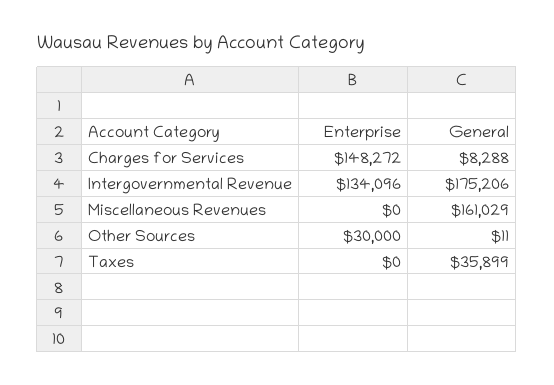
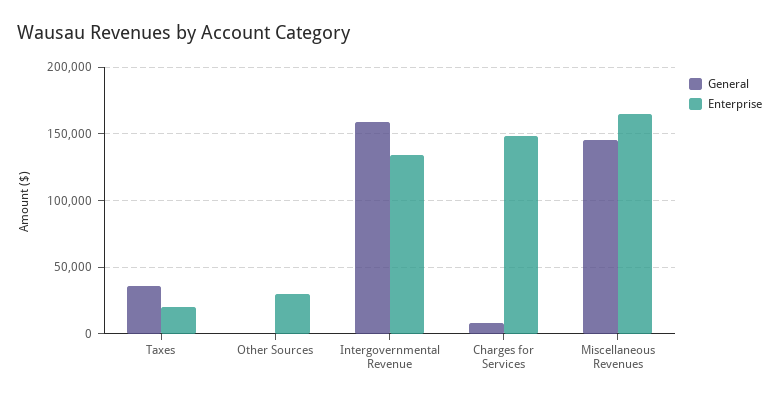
  {
    "Enterprise": {
      "Charges for Services": 148272,
      "Intergovernmental Revenue": 134096,
-     "Miscellaneous Revenues": 0,
+     "Miscellaneous Revenues": 165000,
      "Other Sources": 30000,
-     "Taxes": 0
+     "Taxes": 20000
    },
    "General": {
      "Charges for Services": 8288,
-     "Intergovernmental Revenue": 175206,
+     "Intergovernmental Revenue": 160000,
-     "Miscellaneous Revenues": 161029,
+     "Miscellaneous Revenues": 145000,
      "Other Sources": 11,
      "Taxes": 35899
    }
  }

